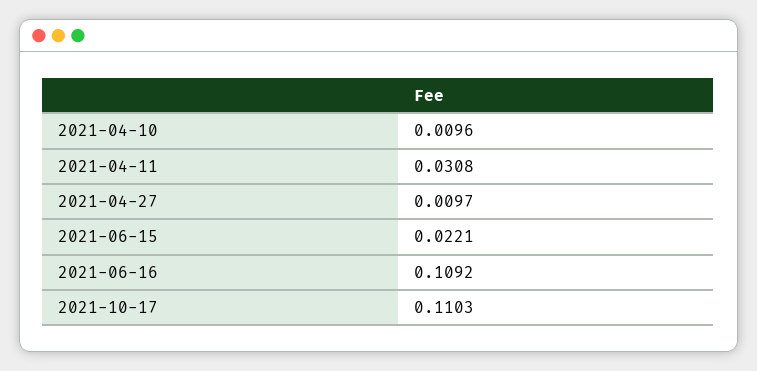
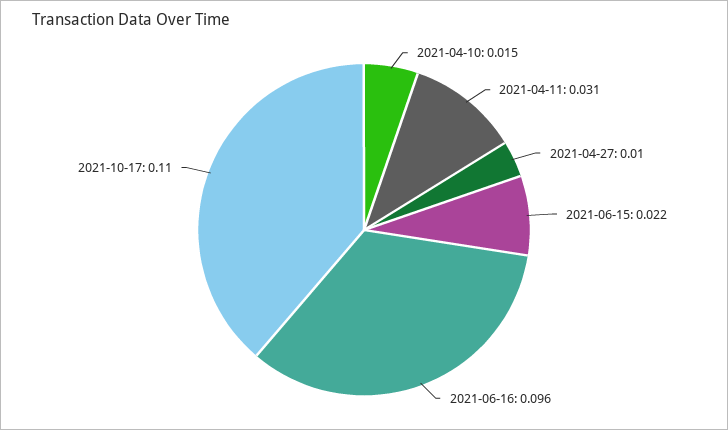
  {
-   "2021-04-10": 0.0096,
+   "2021-04-10": 0.015,
    "2021-04-11": 0.0308,
    "2021-04-27": 0.0097,
    "2021-06-15": 0.0221,
-   "2021-06-16": 0.1092,
+   "2021-06-16": 0.096,
    "2021-10-17": 0.1103
  }

